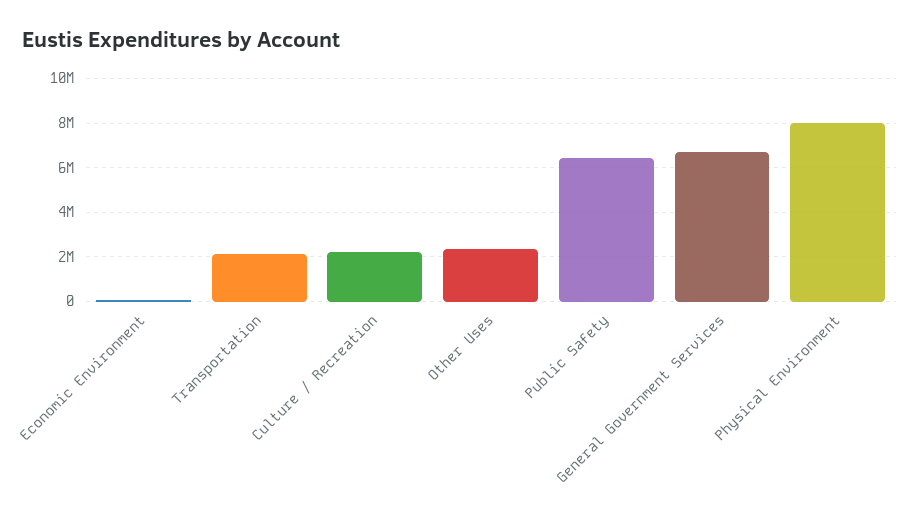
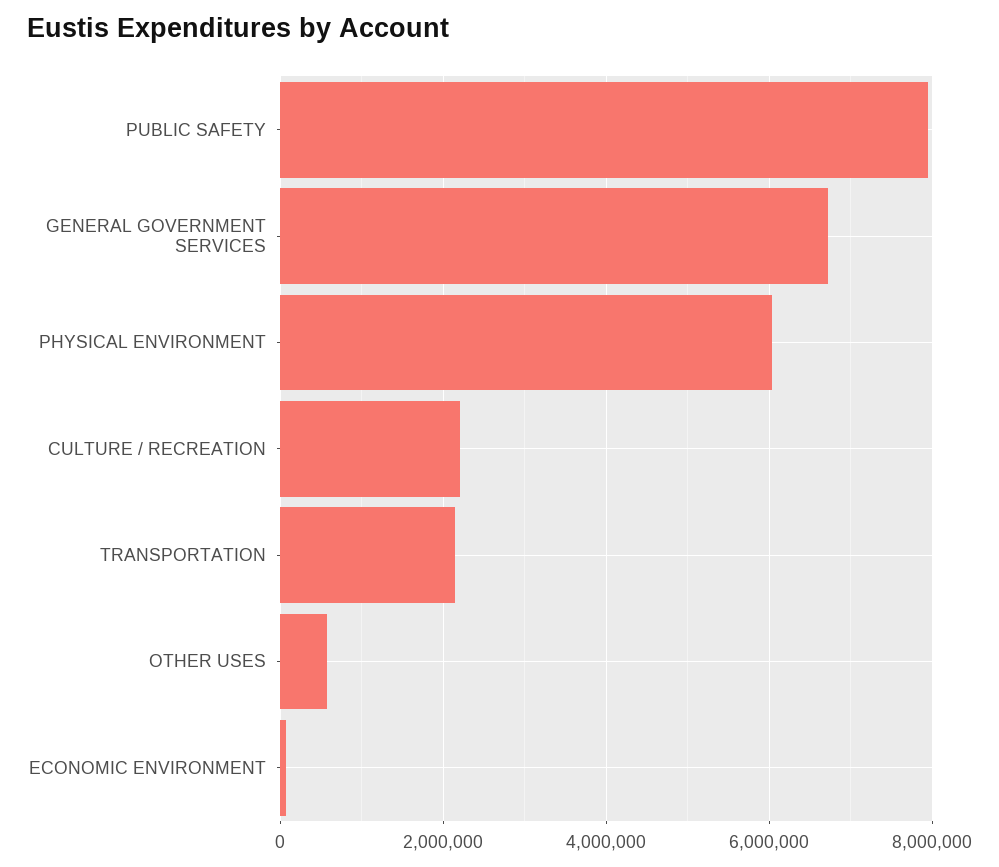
  {
    "Economic Environment": 0,
    "Transportation": 2200000,
    "Culture / Recreation": 2200000,
-   "Other Uses": 2500000,
+   "Other Uses": 600000,
-   "Public Safety": 6500000,
+   "Public Safety": 8000000,
    "General Government Services": 6800000,
-   "Physical Environment": 8000000
+   "Physical Environment": 6000000
  }

